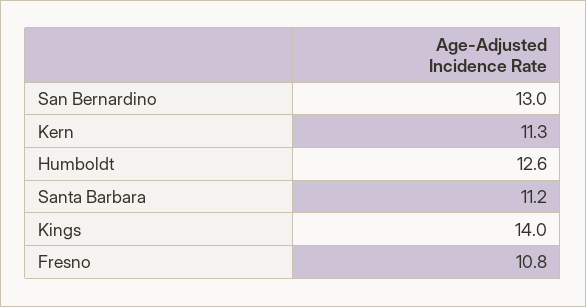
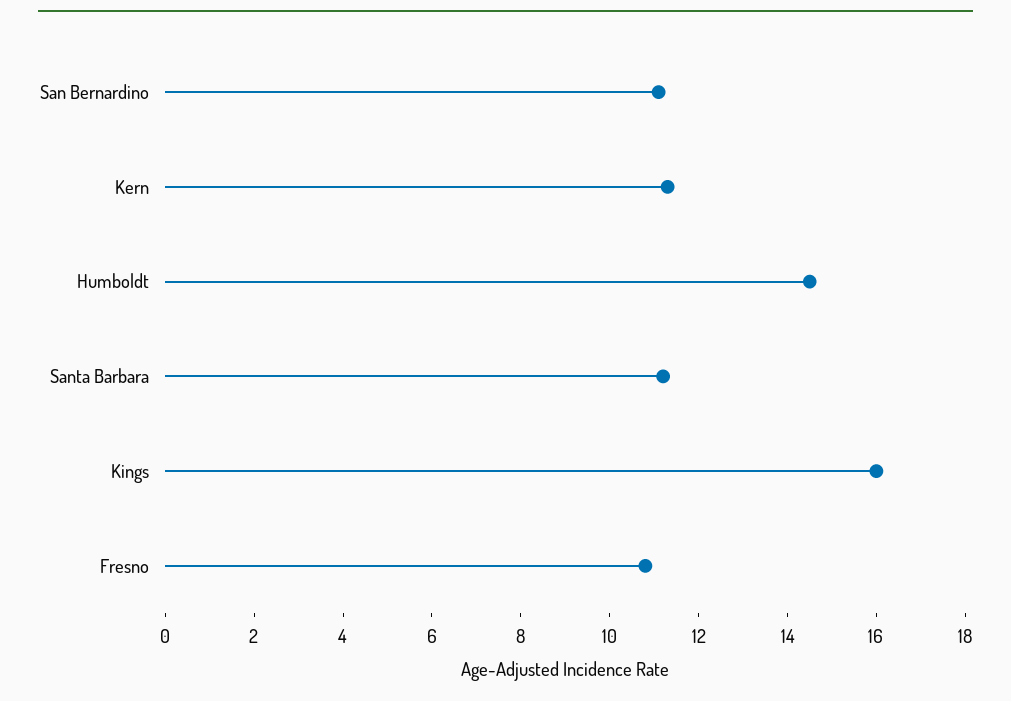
  {
-   "San Bernardino": 13,
+   "San Bernardino": 11,
    "Kern": 11.3,
-   "Humboldt": 12.6,
+   "Humboldt": 14.5,
    "Santa Barbara": 11.2,
-   "Kings": 14,
+   "Kings": 16,
    "Fresno": 10.8
  }

